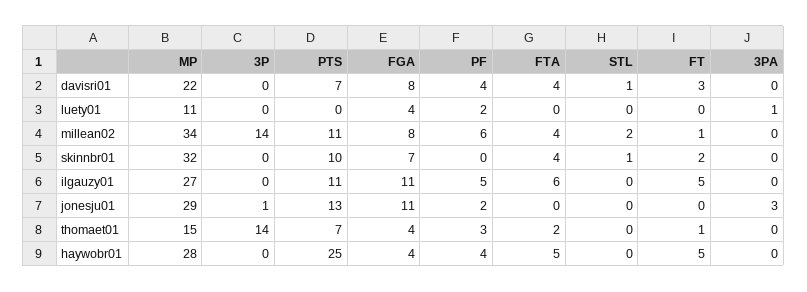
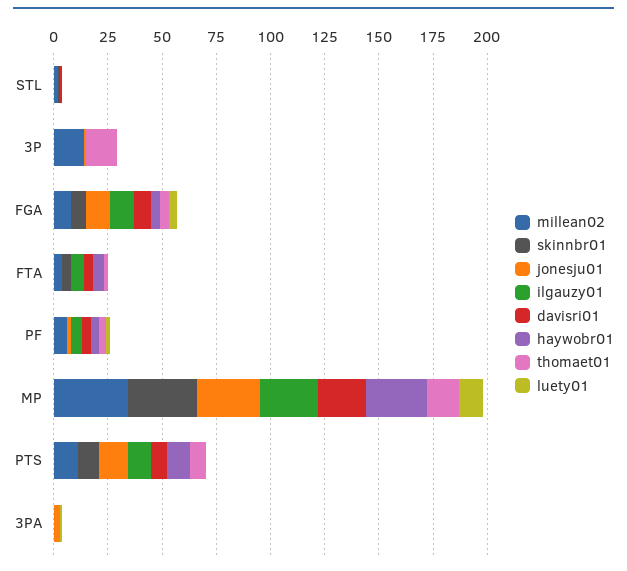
  {
    "davisri01": {
      "MP": 22,
      "3P": 0,
      "PTS": 7,
      "FGA": 8,
      "PF": 4,
      "FTA": 4,
      "STL": 1,
-     "FT": 3,
      "3PA": 0
    },
    "luety01": {
      "MP": 11,
      "3P": 0,
      "PTS": 0,
      "FGA": 4,
      "PF": 2,
      "FTA": 0,
      "STL": 0,
-     "FT": 0,
      "3PA": 1
    },
    "millean02": {
      "MP": 34,
      "3P": 14,
      "PTS": 11,
      "FGA": 8,
      "PF": 6,
      "FTA": 4,
      "STL": 2,
-     "FT": 1,
      "3PA": 0
    },
    "skinnbr01": {
      "MP": 32,
      "3P": 0,
      "PTS": 10,
      "FGA": 7,
      "PF": 0,
      "FTA": 4,
      "STL": 1,
-     "FT": 2,
      "3PA": 0
    },
    "ilgauzy01": {
      "MP": 27,
      "3P": 0,
      "PTS": 11,
      "FGA": 11,
      "PF": 5,
      "FTA": 6,
      "STL": 0,
-     "FT": 5,
      "3PA": 0
    },
    "jonesju01": {
      "MP": 29,
      "3P": 1,
      "PTS": 13,
      "FGA": 11,
      "PF": 2,
      "FTA": 0,
      "STL": 0,
-     "FT": 0,
      "3PA": 3
    },
    "thomaet01": {
      "MP": 15,
      "3P": 14,
      "PTS": 7,
      "FGA": 4,
      "PF": 3,
      "FTA": 2,
      "STL": 0,
-     "FT": 1,
      "3PA": 0
    },
    "haywobr01": {
      "MP": 28,
      "3P": 0,
-     "PTS": 25,
+     "PTS": 10,
      "FGA": 4,
      "PF": 4,
      "FTA": 5,
      "STL": 0,
-     "FT": 5,
      "3PA": 0
    }
  }

